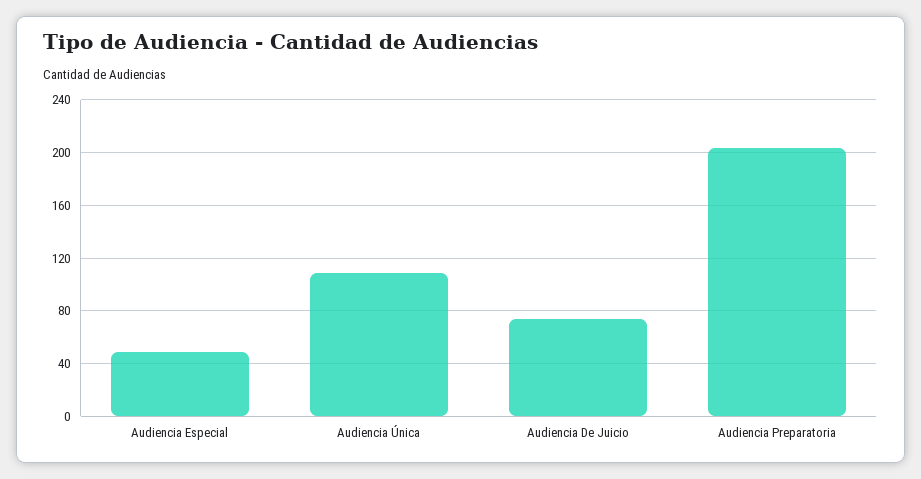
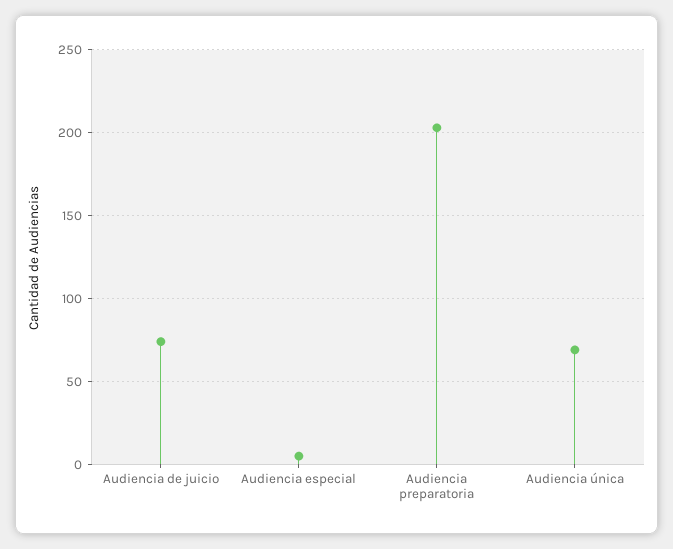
  {
-   "Audiencia Especial": 50,
+   "Audiencia Especial": 5,
-   "Audiencia Única": 110,
+   "Audiencia Única": 70,
    "Audiencia De Juicio": 75,
    "Audiencia Preparatoria": 205
  }

